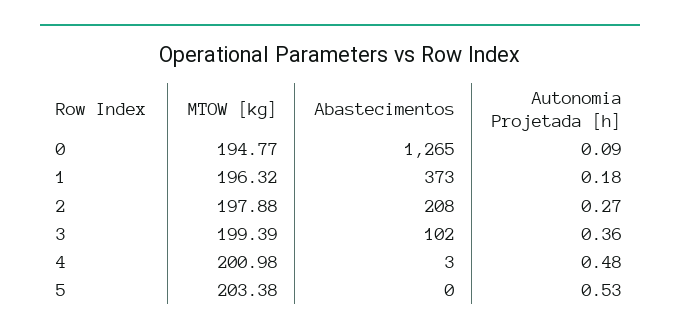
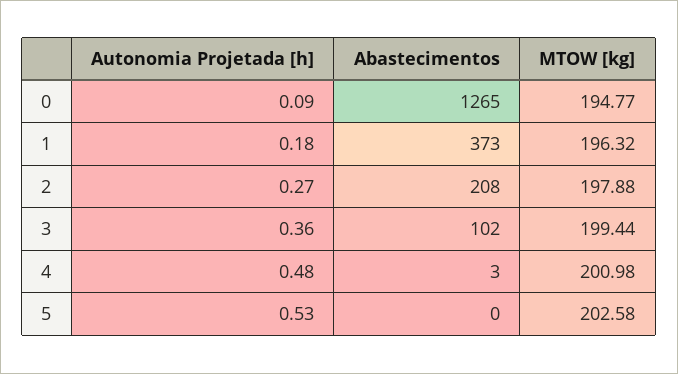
  {
    "MTOW [kg]": {
      "0": 194.77,
      "1": 196.32,
      "2": 197.88,
-     "3": 199.39,
+     "3": 199.44,
      "4": 200.98,
-     "5": 203.38
+     "5": 202.58
    },
    "Abastecimentos": {
      "0": 1265,
      "1": 373,
      "2": 208,
      "3": 102,
      "4": 3,
      "5": 0
    },
    "Autonomia Projetada [h]": {
      "0": 0.09,
      "1": 0.18,
      "2": 0.27,
      "3": 0.36,
      "4": 0.48,
      "5": 0.53
    }
  }

